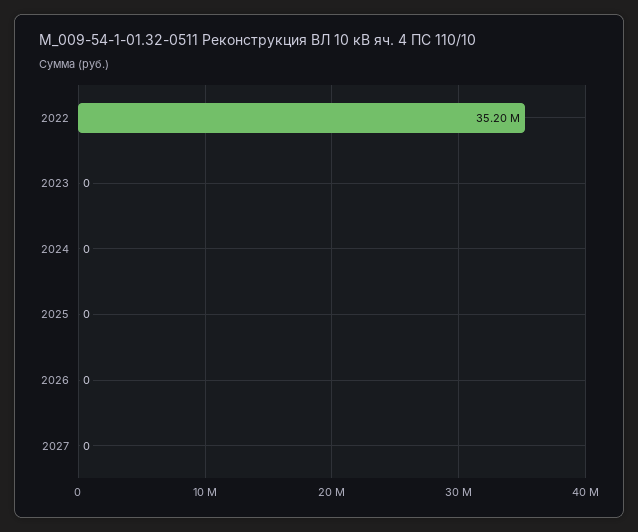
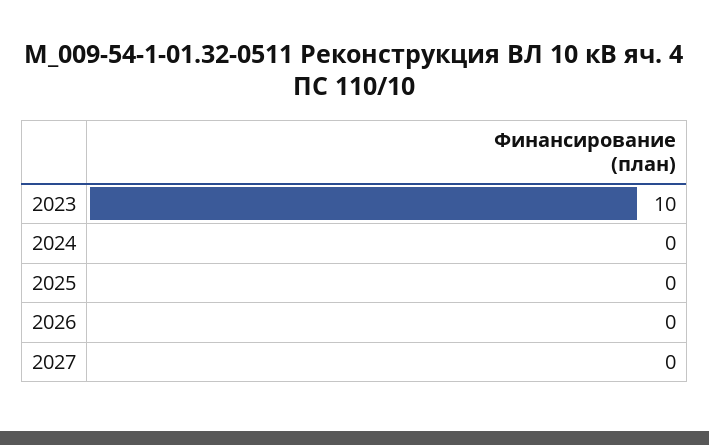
  {
-   "2022": 35200000,
-   "2023": 0,
+   "2023": 10,
    "2024": 0,
    "2025": 0,
    "2026": 0,
    "2027": 0
  }

